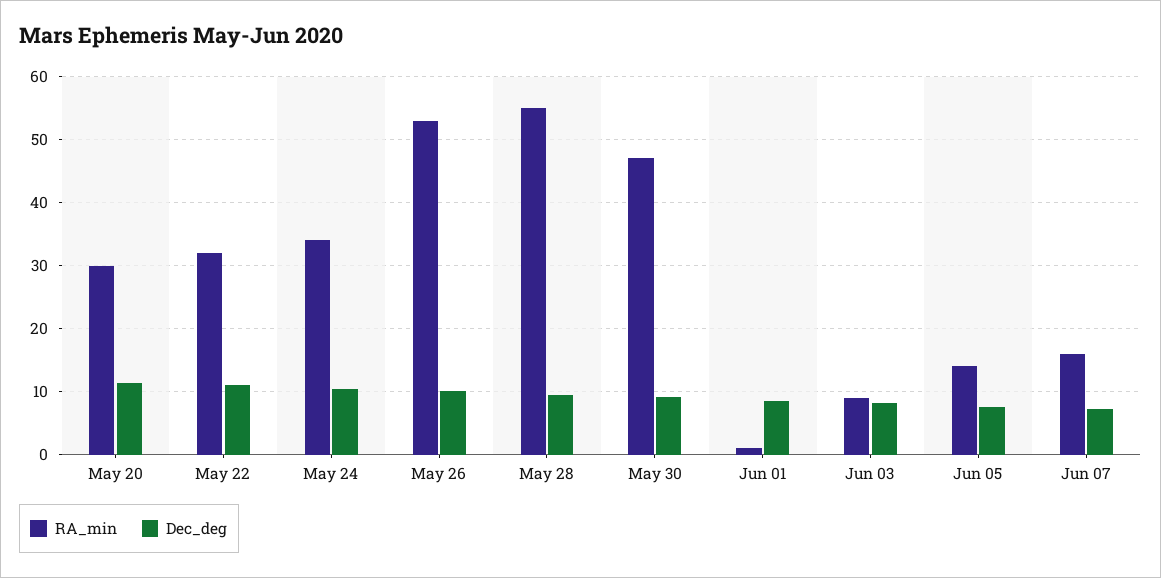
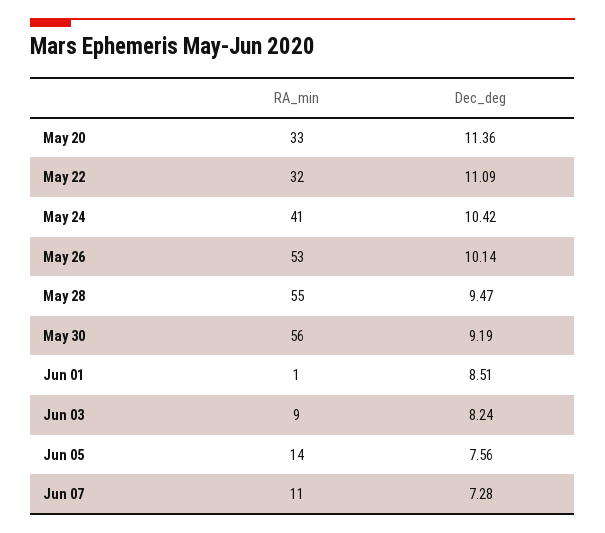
  {
    "RA_min": {
-     "May 20": 30,
+     "May 20": 33,
      "May 22": 32,
-     "May 24": 34,
+     "May 24": 41,
      "May 26": 53,
      "May 28": 55,
-     "May 30": 47,
+     "May 30": 56,
      "Jun 01": 1,
      "Jun 03": 9,
      "Jun 05": 14,
-     "Jun 07": 16
+     "Jun 07": 11
    },
    "Dec_deg": {
      "May 20": 11.36,
      "May 22": 11.09,
      "May 24": 10.42,
      "May 26": 10.14,
      "May 28": 9.47,
      "May 30": 9.19,
      "Jun 01": 8.51,
      "Jun 03": 8.24,
      "Jun 05": 7.56,
      "Jun 07": 7.28
    }
  }

